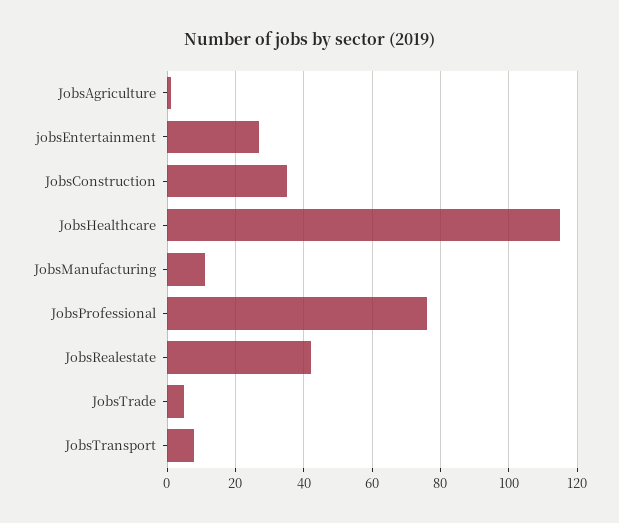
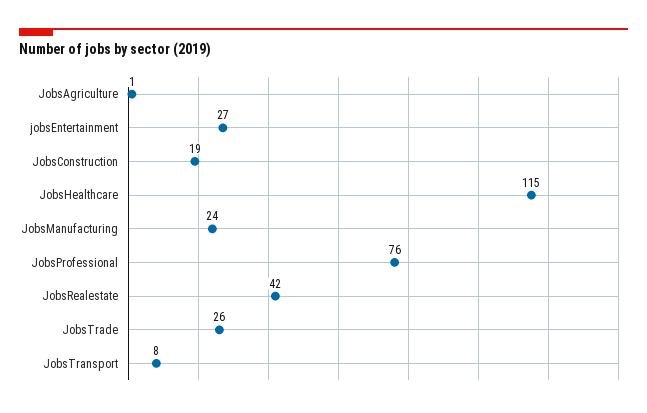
  {
    "JobsAgriculture": 1,
    "jobsEntertainment": 27,
-   "JobsConstruction": 35,
+   "JobsConstruction": 19,
    "JobsHealthcare": 115,
-   "JobsManufacturing": 10,
+   "JobsManufacturing": 24,
    "JobsProfessional": 76,
    "JobsRealestate": 42,
-   "JobsTrade": 5,
+   "JobsTrade": 26,
    "JobsTransport": 8
  }

